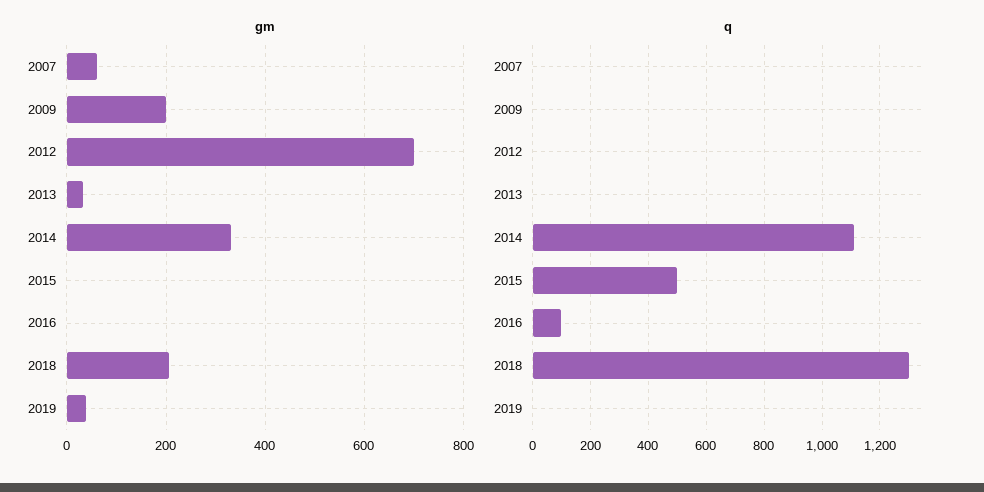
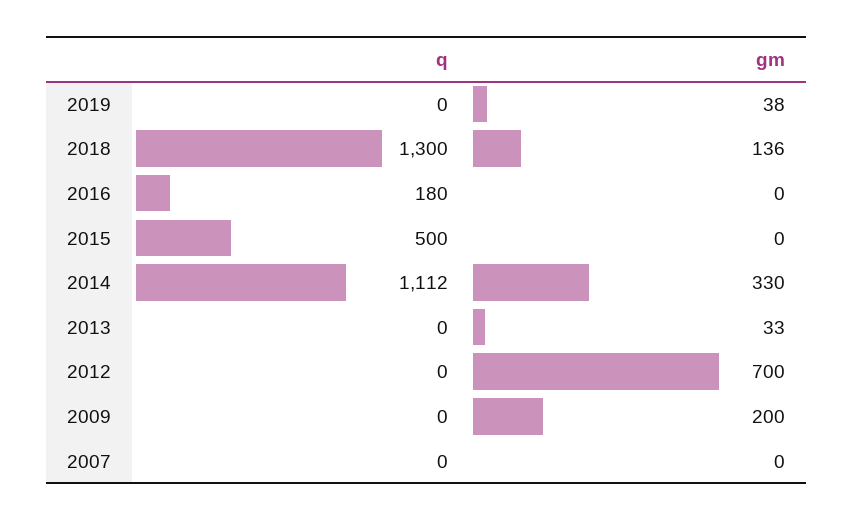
  {
    "gm": {
-     "2007": 60,
+     "2007": 0,
      "2009": 200,
      "2012": 700,
      "2013": 33,
      "2014": 330,
      "2015": 0,
      "2016": 0,
-     "2018": 200,
+     "2018": 136,
      "2019": 38
    },
    "q": {
      "2007": 0,
      "2009": 0,
      "2012": 0,
      "2013": 0,
      "2014": 1112,
      "2015": 500,
-     "2016": 100,
+     "2016": 180,
      "2018": 1300,
      "2019": 0
    }
  }

